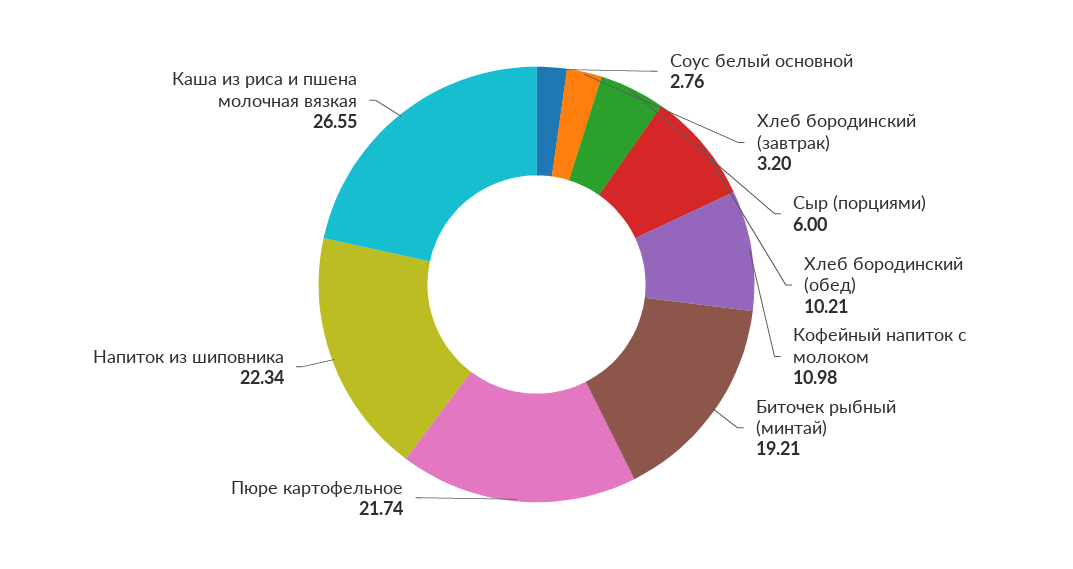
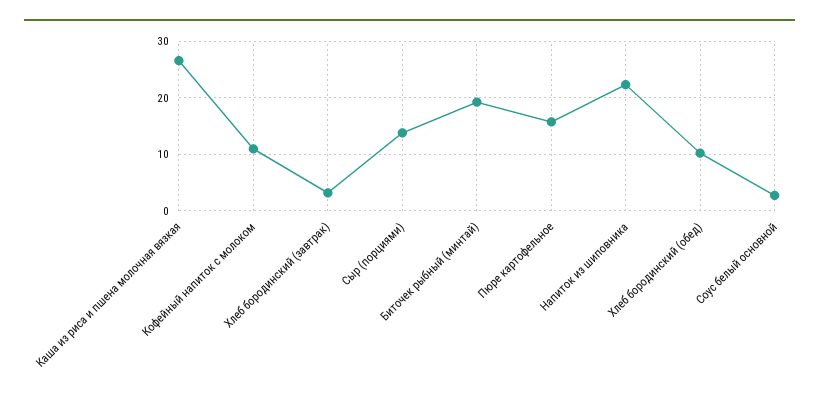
  {
    "Соус белый основной": 2.76,
    "Хлеб бородинский (завтрак)": 3.2,
-   "Сыр (порциями)": 6,
+   "Сыр (порциями)": 14,
    "Хлеб бородинский (обед)": 10.21,
    "Кофейный напиток с молоком": 10.98,
    "Биточек рыбный (минтай)": 19.21,
-   "Пюре картофельное": 21.74,
+   "Пюре картофельное": 16,
    "Напиток из шиповника": 22.34,
    "Каша из риса и пшена молочная вязкая": 26.55
  }

